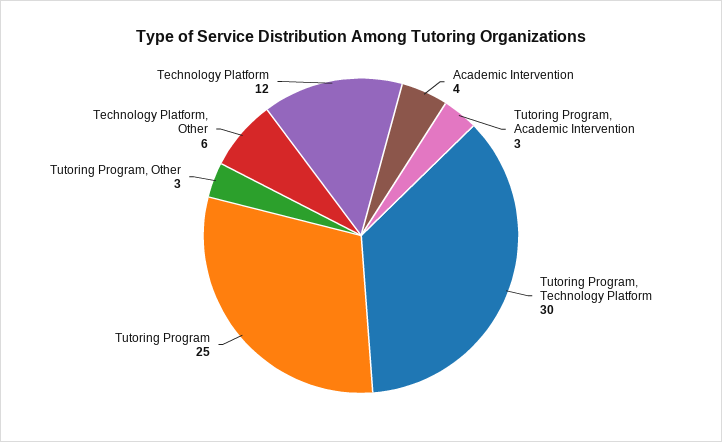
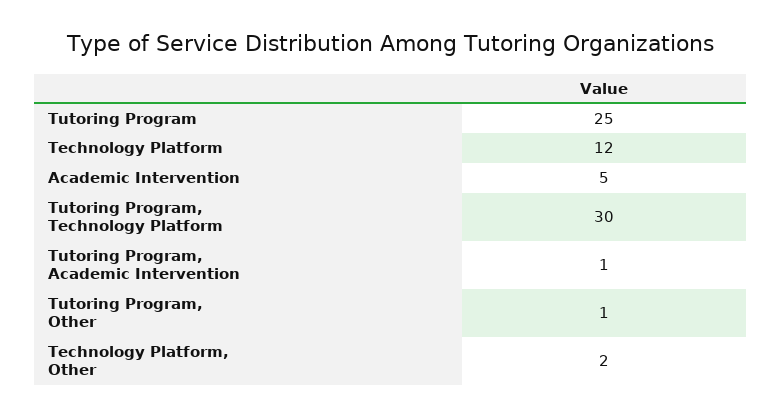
  {
-   "Academic Intervention": 4,
+   "Academic Intervention": 5,
-   "Tutoring Program, Academic Intervention": 3,
+   "Tutoring Program, Academic Intervention": 1,
    "Tutoring Program, Technology Platform": 30,
    "Tutoring Program": 25,
-   "Tutoring Program, Other": 3,
+   "Tutoring Program, Other": 1,
-   "Technology Platform, Other": 6,
+   "Technology Platform, Other": 2,
    "Technology Platform": 12
  }

